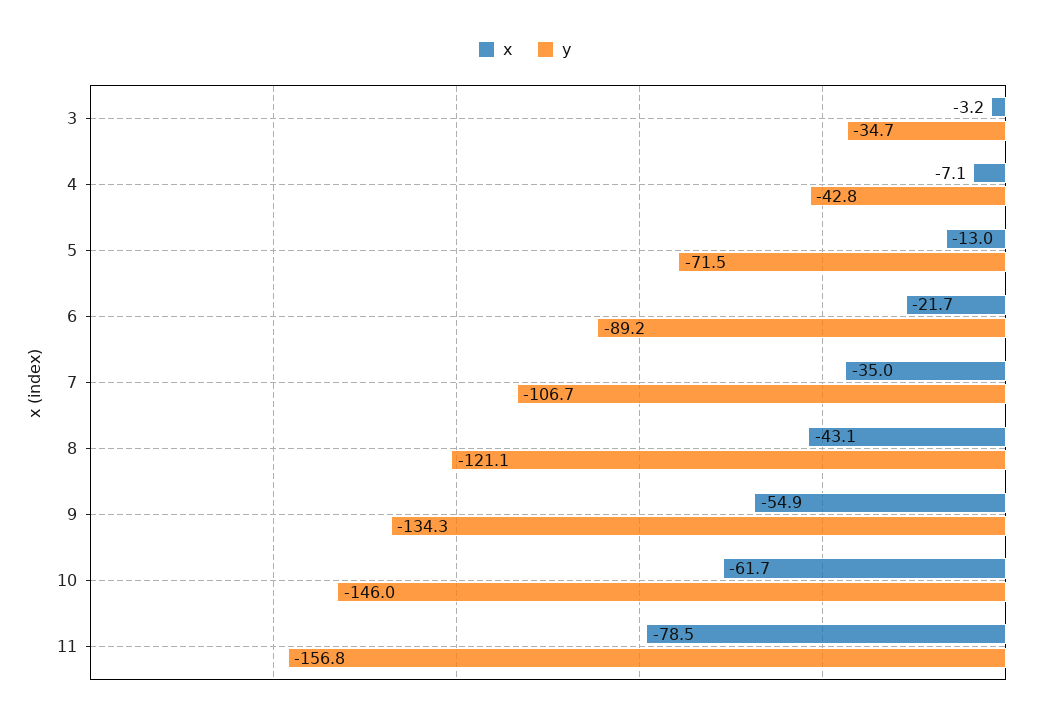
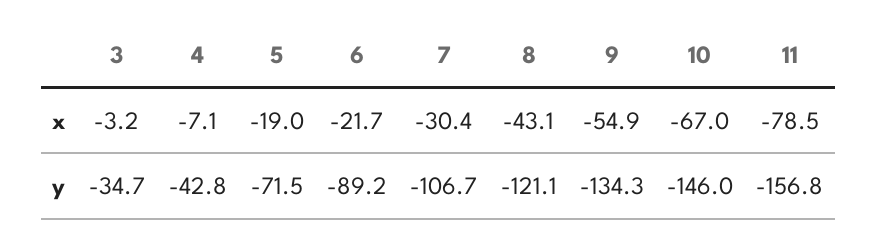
  {
    "x": {
      "3": -3.2,
      "4": -7.1,
-     "5": -13,
+     "5": -19,
      "6": -21.7,
-     "7": -35,
+     "7": -30.4,
      "8": -43.1,
      "9": -54.9,
-     "10": -61.7,
+     "10": -67,
      "11": -78.5
    },
    "y": {
      "3": -34.7,
      "4": -42.8,
      "5": -71.5,
      "6": -89.2,
      "7": -106.7,
      "8": -121.1,
      "9": -134.3,
      "10": -146,
      "11": -156.8
    }
  }

